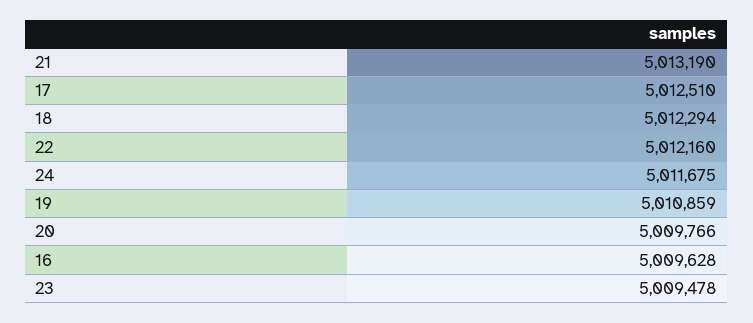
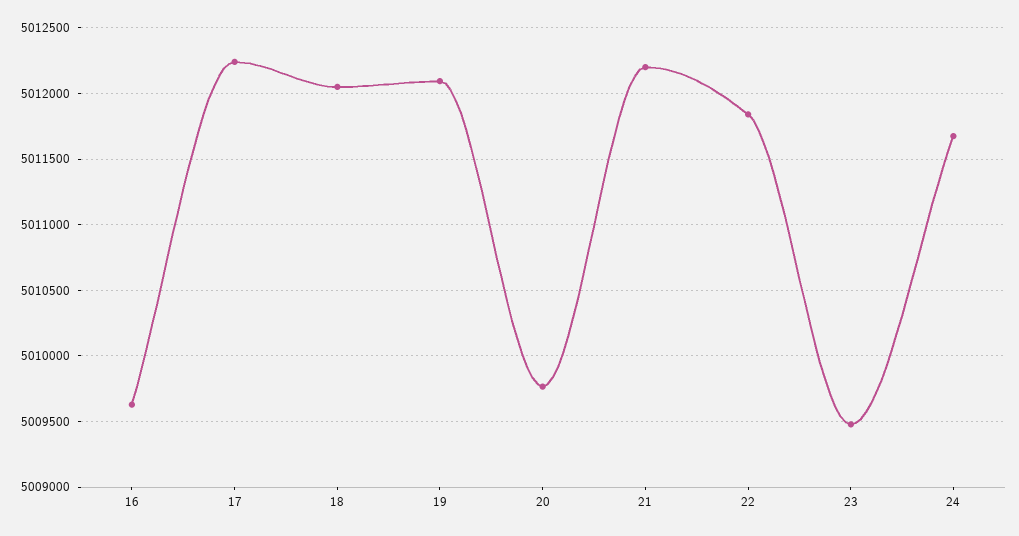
  {
-   "21": 5013190,
+   "21": 5012200,
-   "17": 5012510,
+   "17": 5012250,
-   "18": 5012294,
+   "18": 5012050,
-   "22": 5012160,
+   "22": 5011850,
    "24": 5011675,
-   "19": 5010859,
+   "19": 5012100,
    "20": 5009766,
    "16": 5009628,
    "23": 5009478
  }

